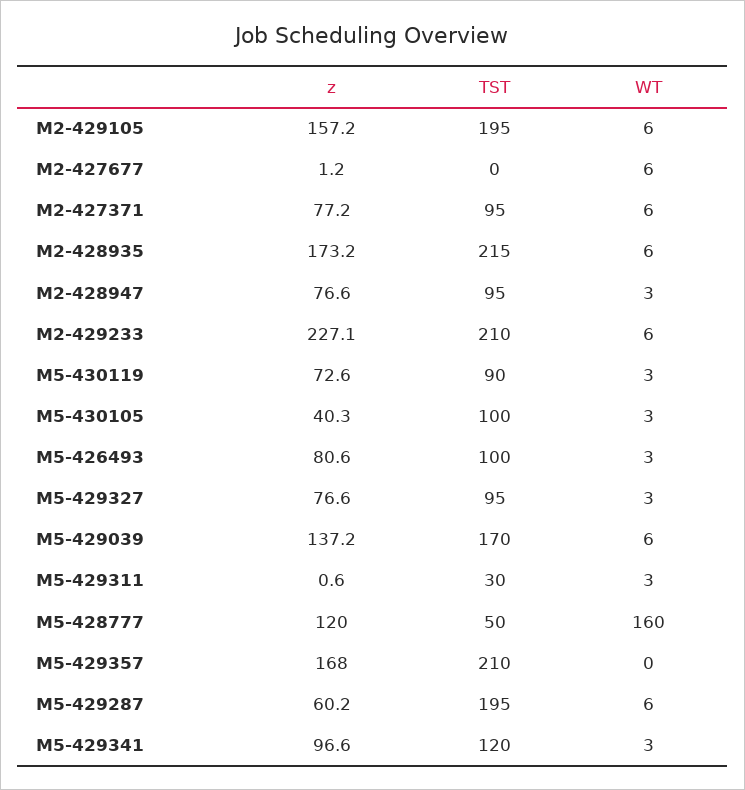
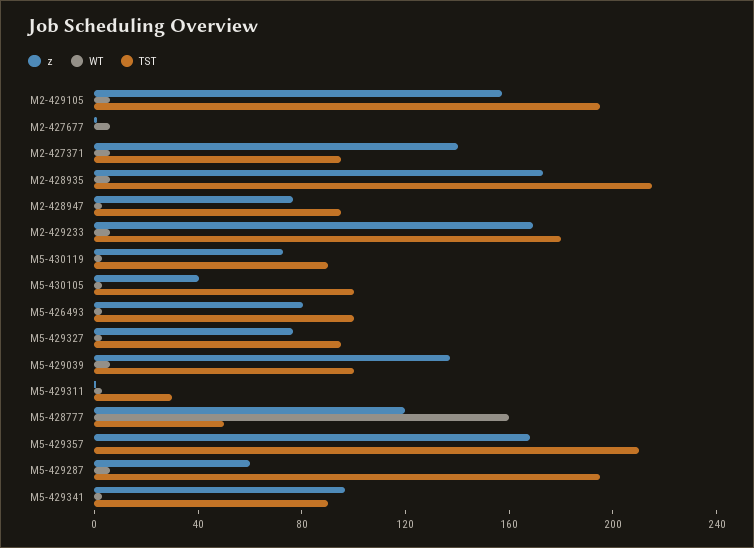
  {
    "z": {
      "M2-429105": 157.2,
      "M2-427677": 1.2,
-     "M2-427371": 77.2,
+     "M2-427371": 140,
      "M2-428935": 173.2,
      "M2-428947": 76.6,
-     "M2-429233": 227.1,
+     "M2-429233": 170,
      "M5-430119": 72.6,
      "M5-430105": 40.3,
      "M5-426493": 80.6,
      "M5-429327": 76.6,
      "M5-429039": 137.2,
      "M5-429311": 0.6,
      "M5-428777": 120,
      "M5-429357": 168,
      "M5-429287": 60.2,
      "M5-429341": 96.6
    },
    "TST": {
      "M2-429105": 195,
      "M2-427677": 0,
      "M2-427371": 95,
      "M2-428935": 215,
      "M2-428947": 95,
-     "M2-429233": 210,
+     "M2-429233": 180,
      "M5-430119": 90,
      "M5-430105": 100,
      "M5-426493": 100,
      "M5-429327": 95,
-     "M5-429039": 170,
+     "M5-429039": 100,
      "M5-429311": 30,
      "M5-428777": 50,
      "M5-429357": 210,
      "M5-429287": 195,
-     "M5-429341": 120
+     "M5-429341": 90
    },
    "WT": {
      "M2-429105": 6,
      "M2-427677": 6,
      "M2-427371": 6,
      "M2-428935": 6,
      "M2-428947": 3,
      "M2-429233": 6,
      "M5-430119": 3,
      "M5-430105": 3,
      "M5-426493": 3,
      "M5-429327": 3,
      "M5-429039": 6,
      "M5-429311": 3,
      "M5-428777": 160,
      "M5-429357": 0,
      "M5-429287": 6,
      "M5-429341": 3
    }
  }

